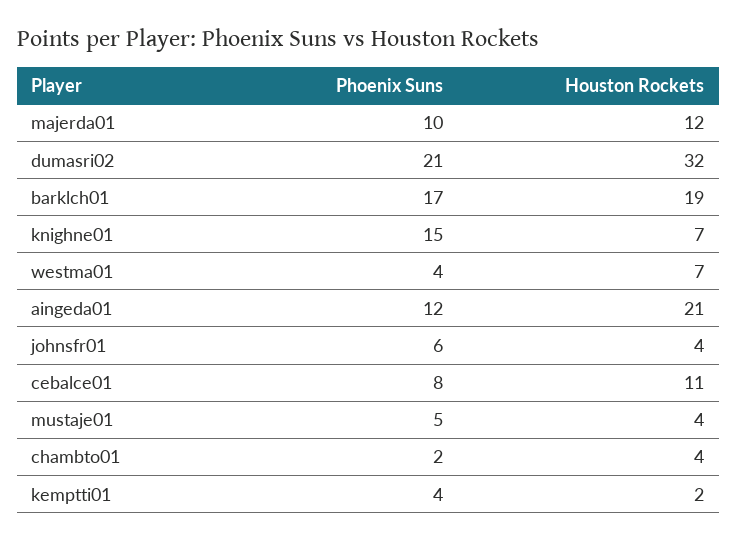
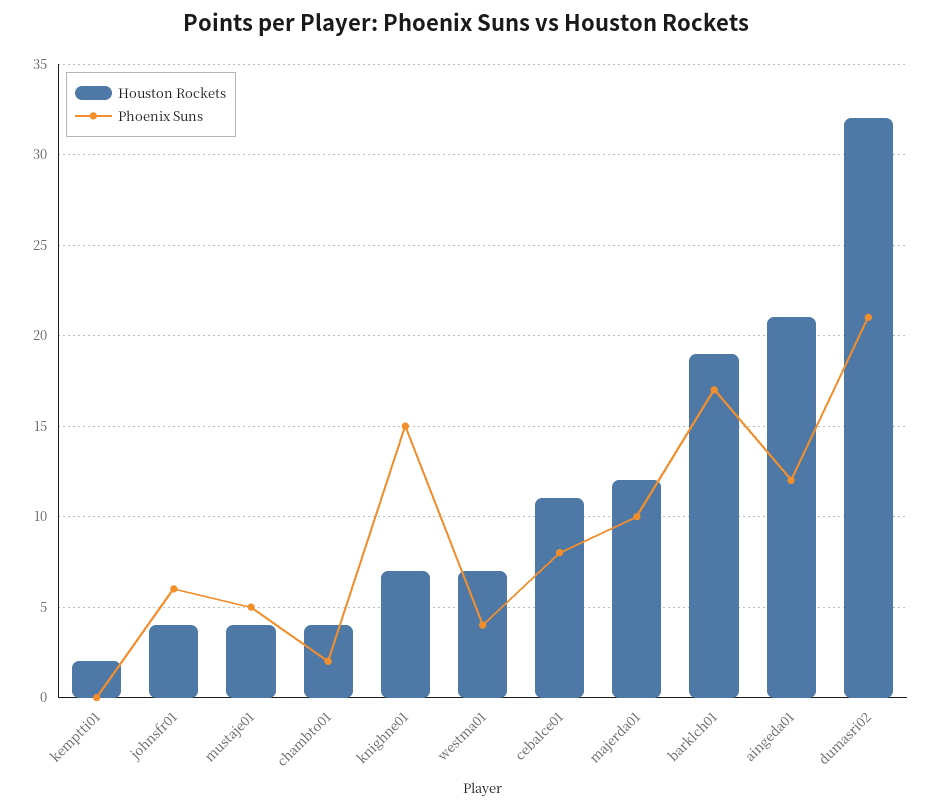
  {
    "Phoenix Suns": {
      "majerda01": 10,
      "dumasri02": 21,
      "barklch01": 17,
      "knighne01": 15,
      "westma01": 4,
      "aingeda01": 12,
      "johnsfr01": 6,
      "cebalce01": 8,
      "mustaje01": 5,
      "chambto01": 2,
-     "kemptti01": 4
+     "kemptti01": 0
    },
    "Houston Rockets": {
      "majerda01": 12,
      "dumasri02": 32,
      "barklch01": 19,
      "knighne01": 7,
      "westma01": 7,
      "aingeda01": 21,
      "johnsfr01": 4,
      "cebalce01": 11,
      "mustaje01": 4,
      "chambto01": 4,
      "kemptti01": 2
    }
  }

